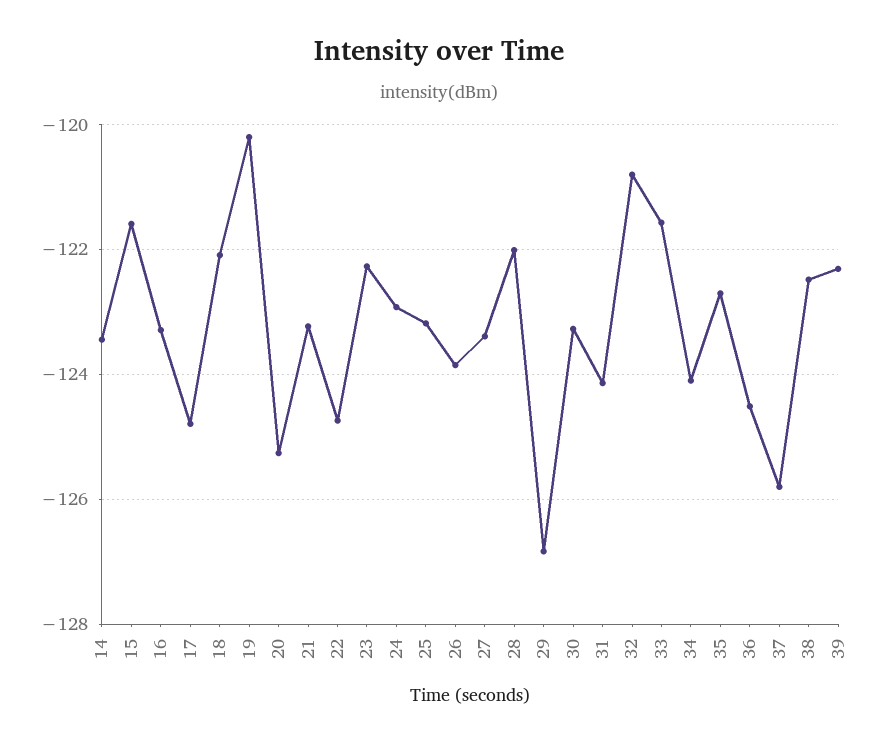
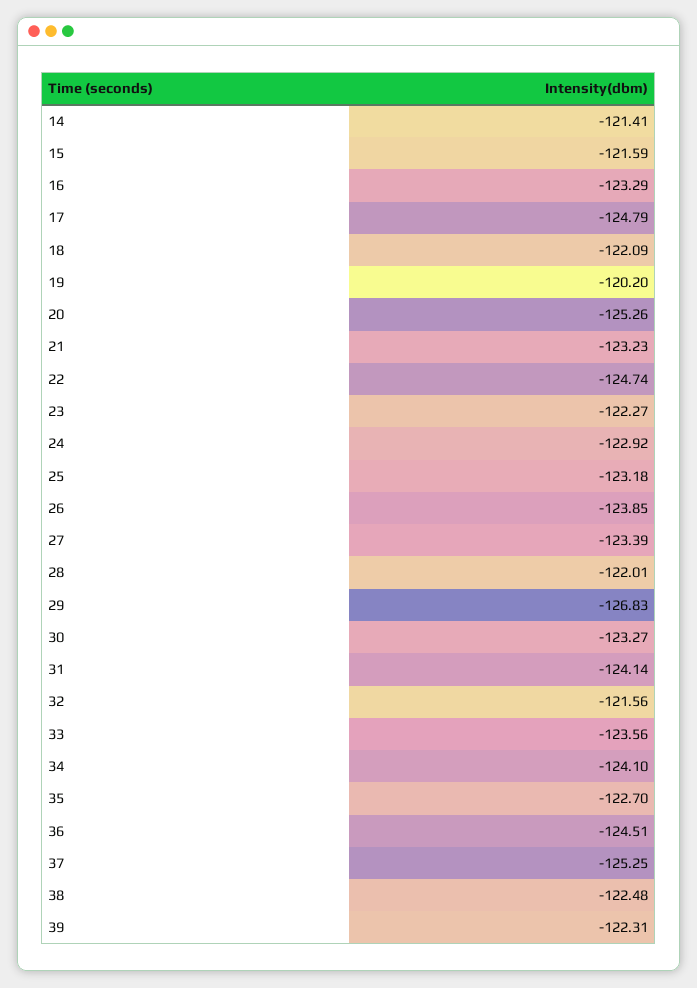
  {
-   "14": -123.4,
+   "14": -121.41,
    "15": -121.59,
    "16": -123.29,
    "17": -124.79,
    "18": -122.09,
    "19": -120.2,
    "20": -125.26,
    "21": -123.23,
    "22": -124.74,
    "23": -122.27,
    "24": -122.92,
    "25": -123.18,
    "26": -123.85,
    "27": -123.39,
    "28": -122.01,
    "29": -126.83,
    "30": -123.27,
    "31": -124.14,
-   "32": -120.8,
+   "32": -121.56,
-   "33": -121.6,
+   "33": -123.56,
    "34": -124.1,
    "35": -122.7,
    "36": -124.51,
-   "37": -125.8,
+   "37": -125.25,
    "38": -122.48,
    "39": -122.31
  }

